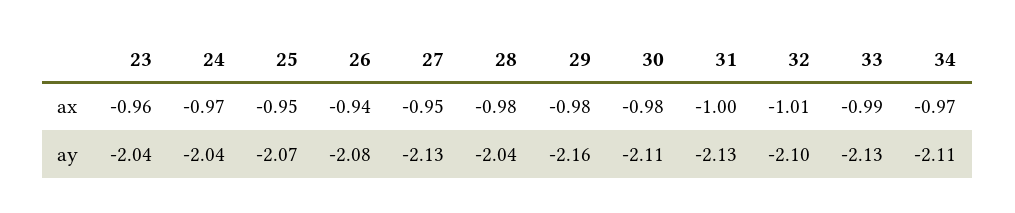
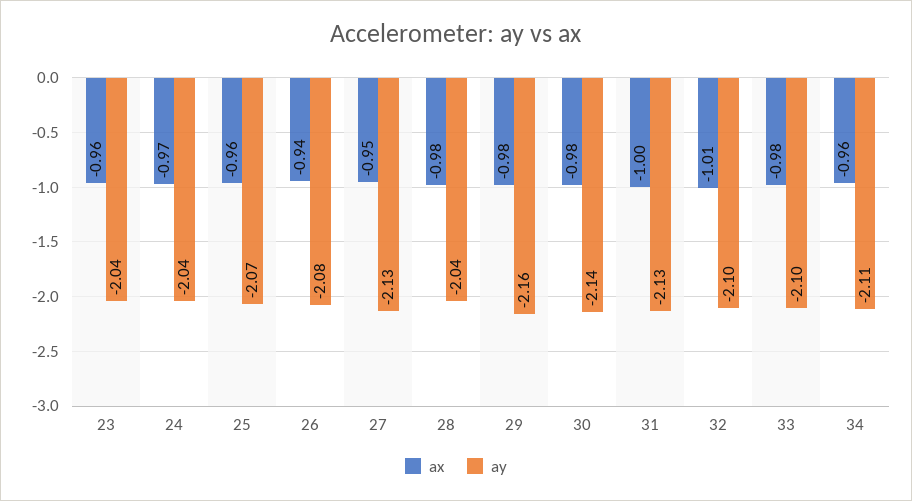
  {
    "ax": {
      "23": -0.96,
      "24": -0.97,
-     "25": -0.95,
+     "25": -0.96,
      "26": -0.94,
      "27": -0.95,
      "28": -0.98,
      "29": -0.98,
      "30": -0.98,
      "31": -1,
      "32": -1.01,
-     "33": -0.99,
+     "33": -0.98,
-     "34": -0.97
+     "34": -0.96
    },
    "ay": {
      "23": -2.04,
      "24": -2.04,
      "25": -2.07,
      "26": -2.08,
      "27": -2.13,
      "28": -2.04,
      "29": -2.16,
-     "30": -2.11,
+     "30": -2.14,
      "31": -2.13,
      "32": -2.1,
-     "33": -2.13,
+     "33": -2.1,
      "34": -2.11
    }
  }

